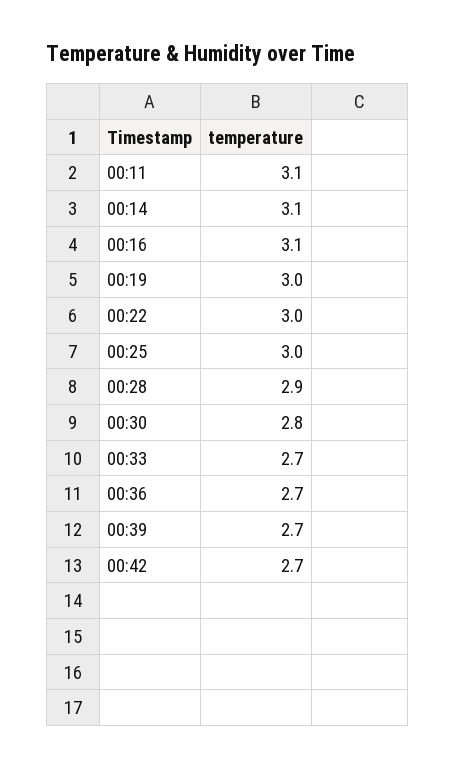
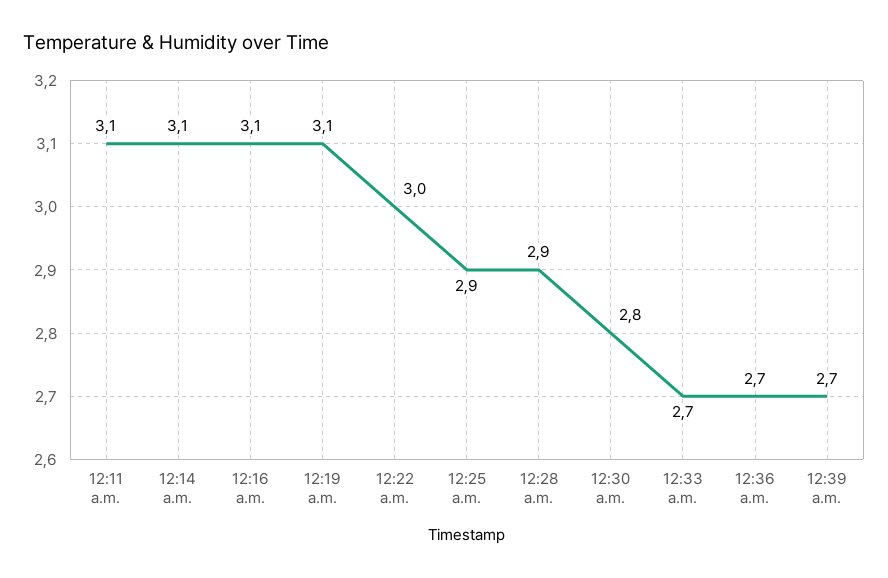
  {
    "00:11": 3.1,
    "00:14": 3.1,
    "00:16": 3.1,
-   "00:19": 3,
+   "00:19": 3.1,
    "00:22": 3,
-   "00:25": 3,
+   "00:25": 2.9,
    "00:28": 2.9,
    "00:30": 2.8,
    "00:33": 2.7,
    "00:36": 2.7,
-   "00:39": 2.7,
+   "00:39": 2.7
-   "00:42": 2.7
  }

